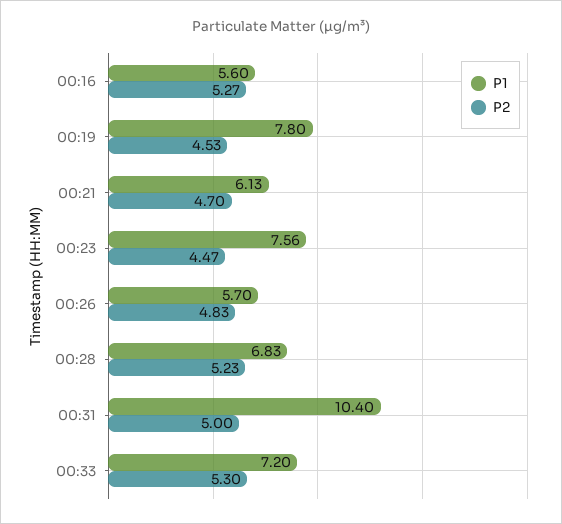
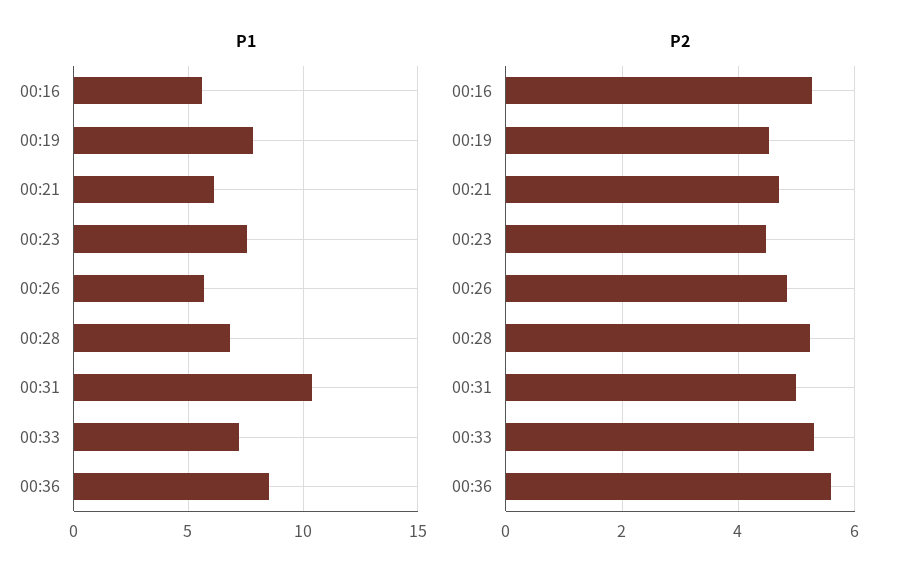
  {
    "P1": {
      "00:16": 5.6,
      "00:19": 7.8,
      "00:21": 6.13,
      "00:23": 7.56,
      "00:26": 5.7,
      "00:28": 6.83,
      "00:31": 10.4,
-     "00:33": 7.2
+     "00:33": 7.2,
+     "00:36": 8.5
    },
    "P2": {
      "00:16": 5.27,
      "00:19": 4.53,
      "00:21": 4.7,
      "00:23": 4.47,
      "00:26": 4.83,
      "00:28": 5.23,
      "00:31": 5,
-     "00:33": 5.3
+     "00:33": 5.3,
+     "00:36": 5.6
    }
  }

